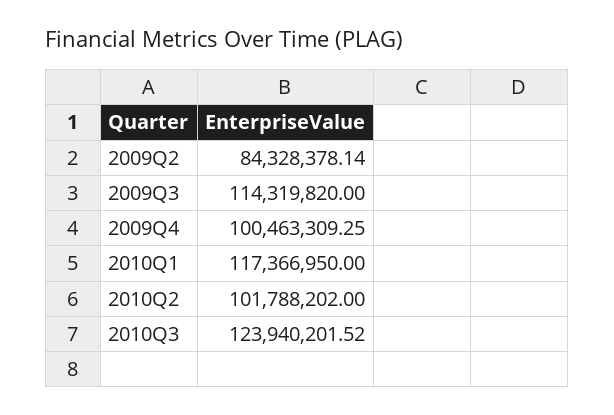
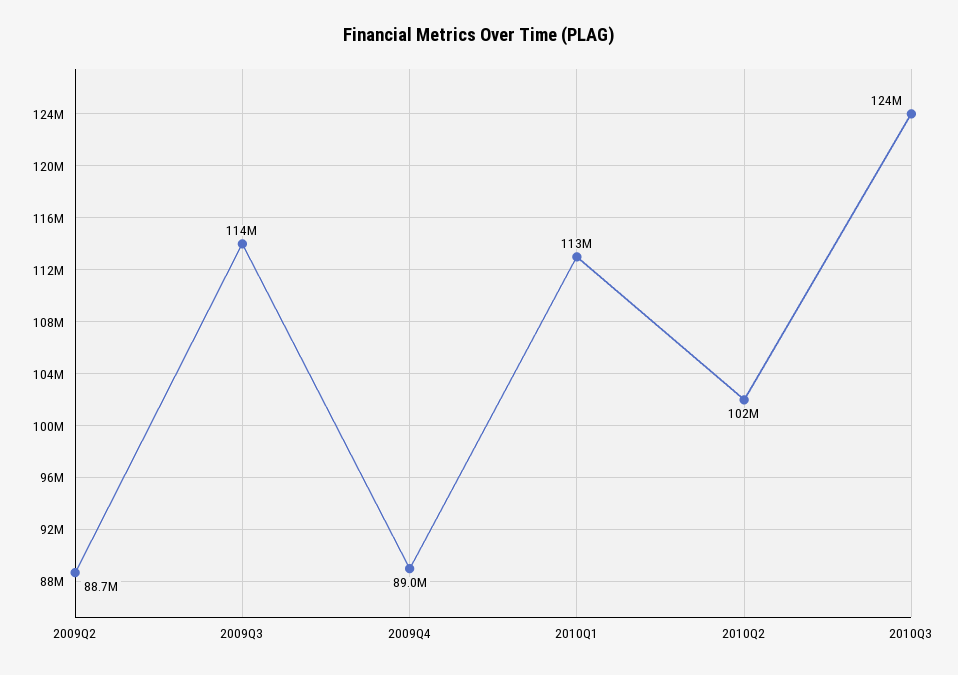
  {
-   "2009Q2": 84328378.14,
+   "2009Q2": 88700000,
    "2009Q3": 114319820,
-   "2009Q4": 100463309.25,
+   "2009Q4": 89000000,
-   "2010Q1": 117366950,
+   "2010Q1": 113000000,
    "2010Q2": 101788202,
    "2010Q3": 123940201.52
  }

